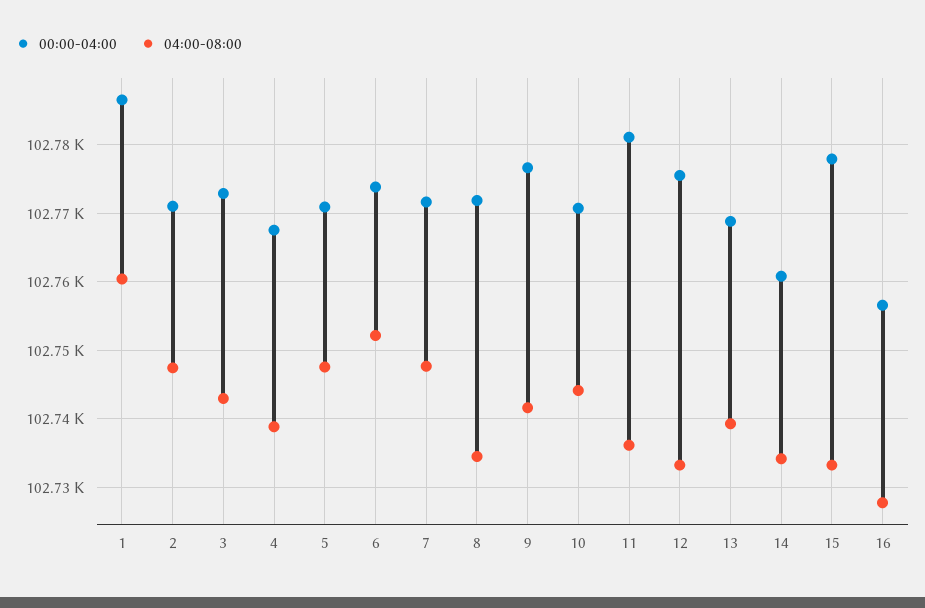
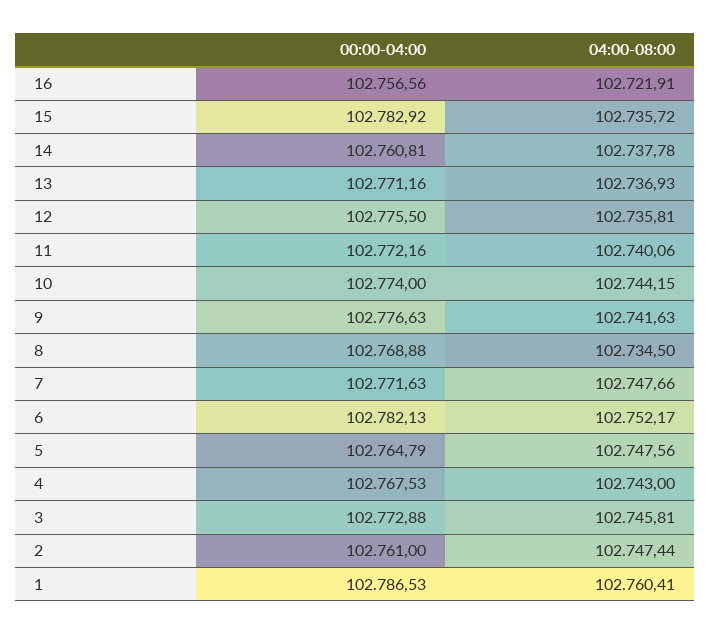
  {
    "00:00-04:00": {
      "1": 102786.53,
-     "2": 102771,
+     "2": 102761,
      "3": 102772.88,
      "4": 102767.53,
-     "5": 102771,
+     "5": 102764.79,
-     "6": 102774,
+     "6": 102782.13,
      "7": 102771.63,
-     "8": 102772,
+     "8": 102768.88,
      "9": 102776.63,
-     "10": 102771,
+     "10": 102774,
-     "11": 102781,
+     "11": 102772.16,
      "12": 102775.5,
-     "13": 102769,
+     "13": 102771.16,
      "14": 102760.81,
-     "15": 102778,
+     "15": 102782.92,
      "16": 102756.56
    },
    "04:00-08:00": {
      "1": 102760.41,
      "2": 102747.44,
-     "3": 102743,
+     "3": 102745.81,
-     "4": 102739,
+     "4": 102743,
      "5": 102747.56,
      "6": 102752.17,
      "7": 102747.66,
      "8": 102734.5,
      "9": 102741.63,
      "10": 102744.15,
-     "11": 102736,
+     "11": 102740.06,
-     "12": 102733,
+     "12": 102735.81,
-     "13": 102739,
+     "13": 102736.93,
-     "14": 102734,
+     "14": 102737.78,
-     "15": 102733,
+     "15": 102735.72,
-     "16": 102728
+     "16": 102721.91
    }
  }

